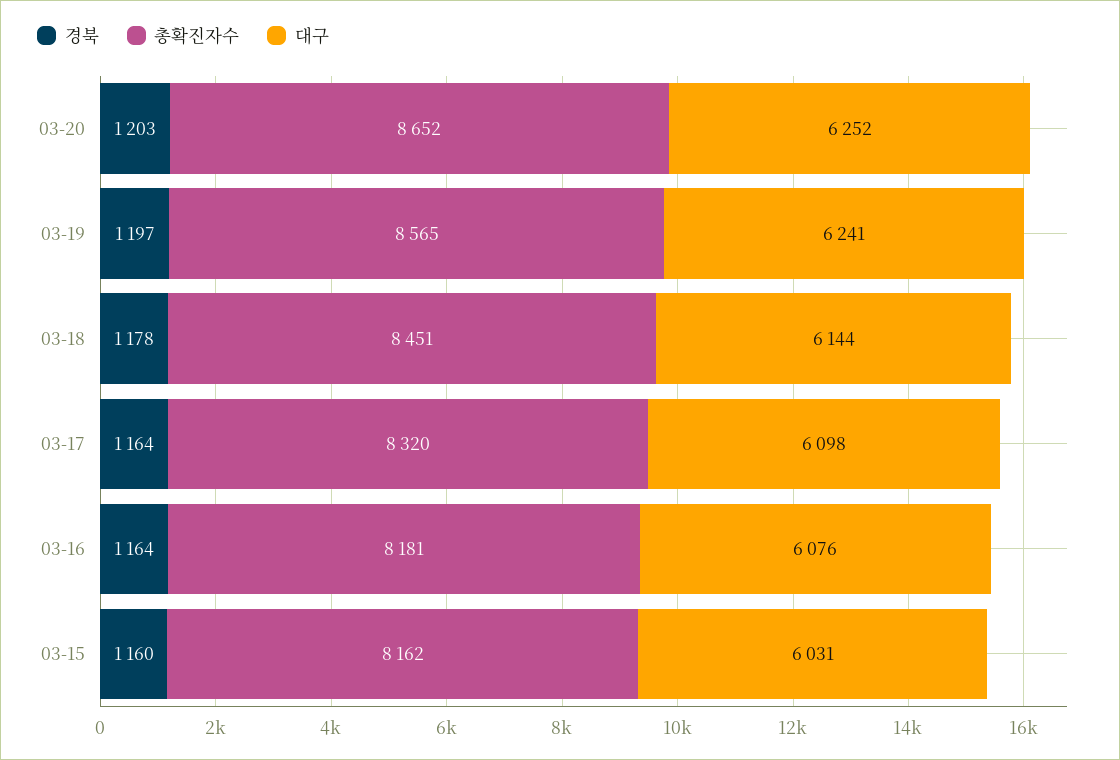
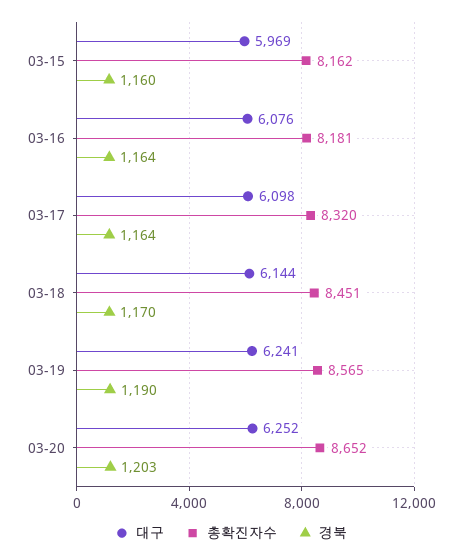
  {
    "경북": {
      "03-20": 1203,
-     "03-19": 1197,
+     "03-19": 1190,
-     "03-18": 1178,
+     "03-18": 1170,
      "03-17": 1164,
      "03-16": 1164,
      "03-15": 1160
    },
    "총확진자수": {
      "03-20": 8652,
      "03-19": 8565,
      "03-18": 8451,
      "03-17": 8320,
      "03-16": 8181,
      "03-15": 8162
    },
    "대구": {
      "03-20": 6252,
      "03-19": 6241,
      "03-18": 6144,
      "03-17": 6098,
      "03-16": 6076,
-     "03-15": 6031
+     "03-15": 5969
    }
  }

